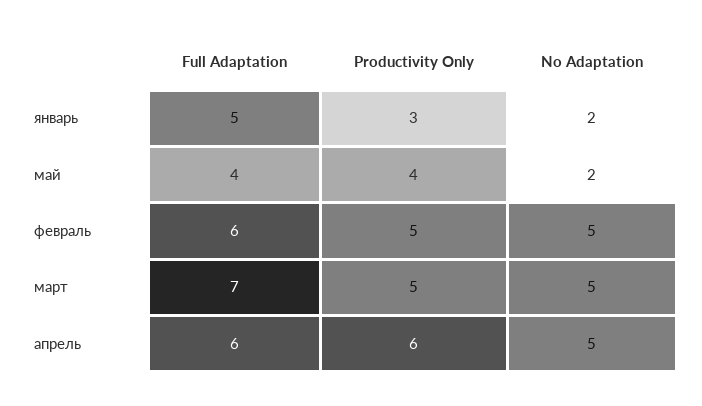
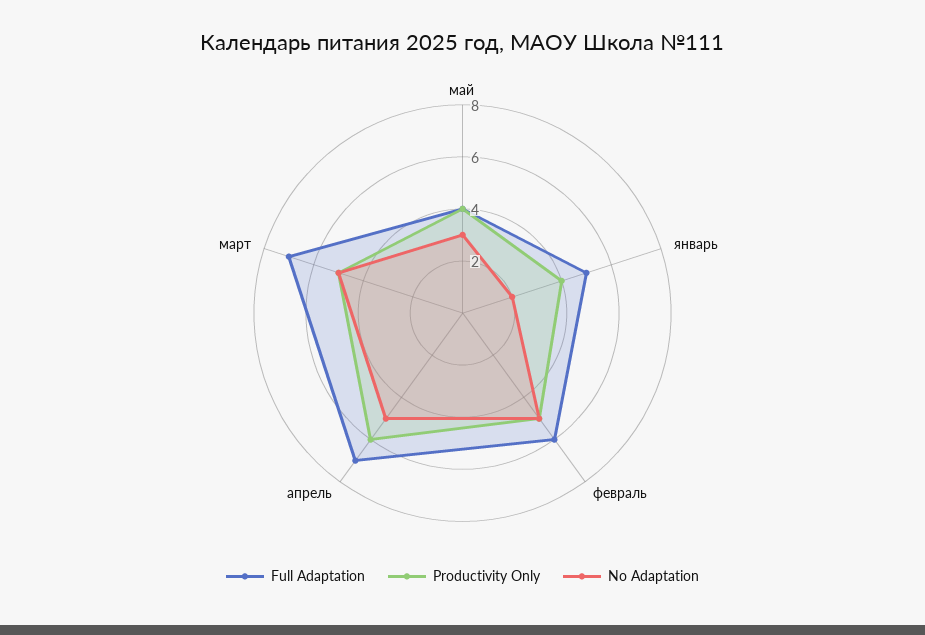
  {
    "Full Adaptation": {
      "январь": 5,
      "май": 4,
      "февраль": 6,
      "март": 7,
-     "апрель": 6
+     "апрель": 7
    },
    "Productivity Only": {
-     "январь": 3,
+     "январь": 4,
      "май": 4,
      "февраль": 5,
      "март": 5,
      "апрель": 6
    },
    "No Adaptation": {
      "январь": 2,
-     "май": 2,
+     "май": 3,
      "февраль": 5,
      "март": 5,
      "апрель": 5
    }
  }

